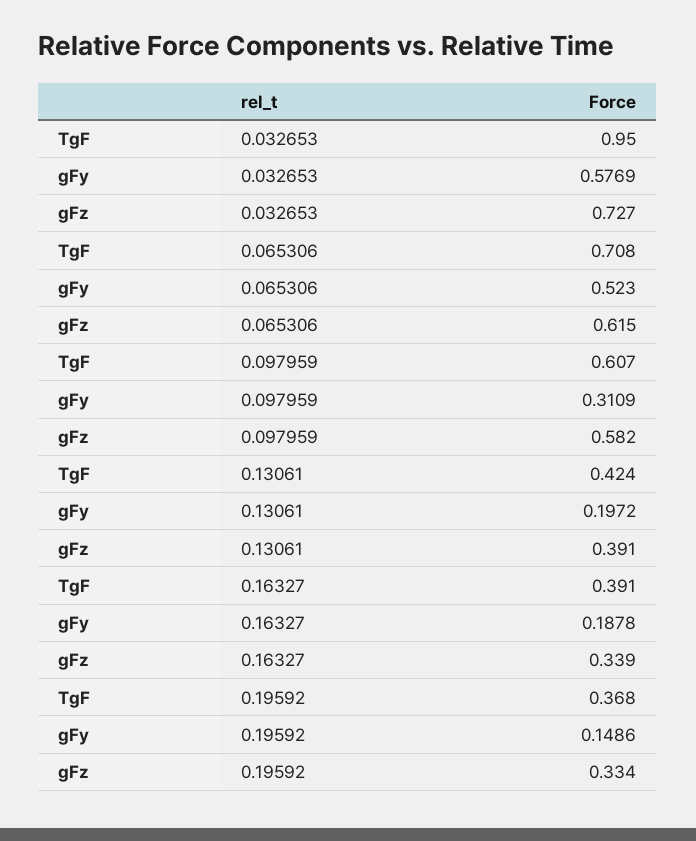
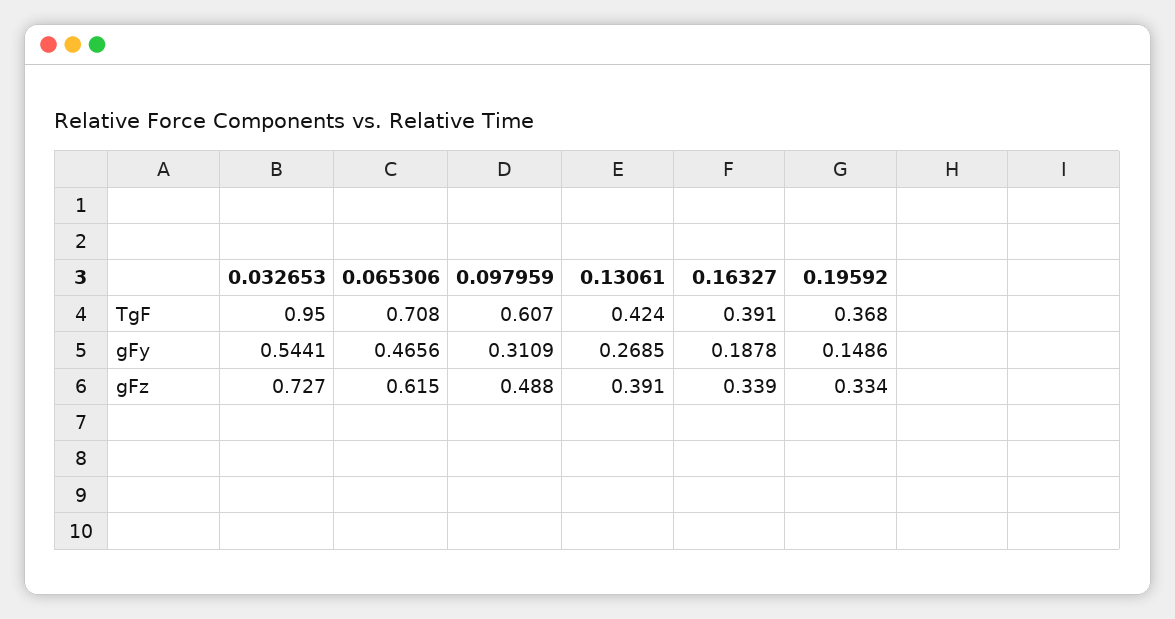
  {
    "TgF": {
      "0.032653": 0.95,
      "0.065306": 0.708,
      "0.097959": 0.607,
      "0.13061": 0.424,
      "0.16327": 0.391,
      "0.19592": 0.368
    },
    "gFy": {
-     "0.032653": 0.5769,
+     "0.032653": 0.5441,
-     "0.065306": 0.523,
+     "0.065306": 0.4656,
      "0.097959": 0.3109,
-     "0.13061": 0.1972,
+     "0.13061": 0.2685,
      "0.16327": 0.1878,
      "0.19592": 0.1486
    },
    "gFz": {
      "0.032653": 0.727,
      "0.065306": 0.615,
-     "0.097959": 0.582,
+     "0.097959": 0.488,
      "0.13061": 0.391,
      "0.16327": 0.339,
      "0.19592": 0.334
    }
  }

